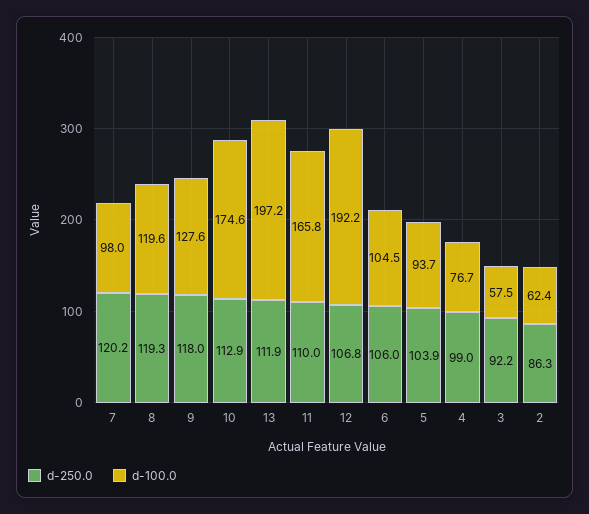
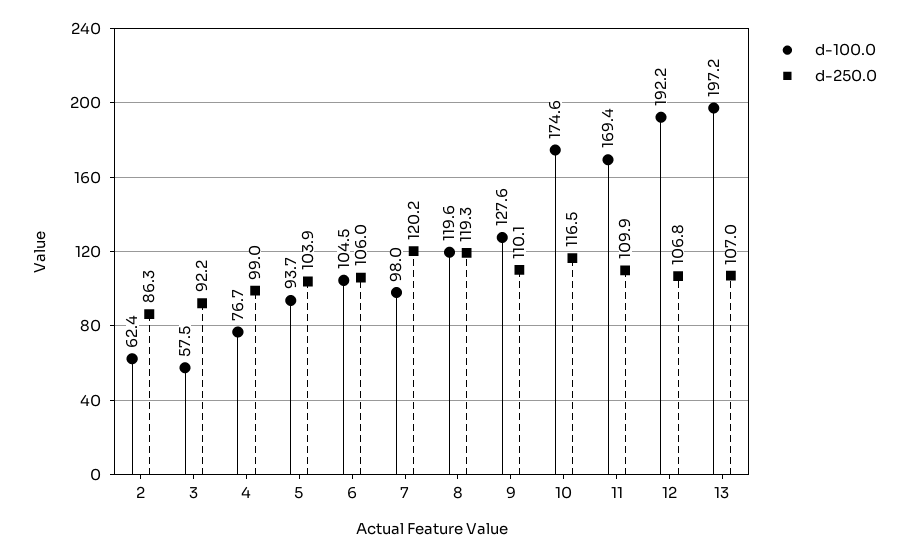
  {
    "d-250.0": {
      "7": 120.2,
      "8": 119.3,
-     "9": 118,
+     "9": 110.1,
-     "10": 112.9,
+     "10": 116.5,
-     "13": 111.9,
+     "13": 107,
-     "11": 110,
+     "11": 109.9,
      "12": 106.8,
      "6": 106,
      "5": 103.9,
      "4": 99,
      "3": 92.2,
      "2": 86.3
    },
    "d-100.0": {
      "7": 98,
      "8": 119.6,
      "9": 127.6,
      "10": 174.6,
      "13": 197.2,
-     "11": 165.8,
+     "11": 169.4,
      "12": 192.2,
      "6": 104.5,
      "5": 93.7,
      "4": 76.7,
      "3": 57.5,
      "2": 62.4
    }
  }

